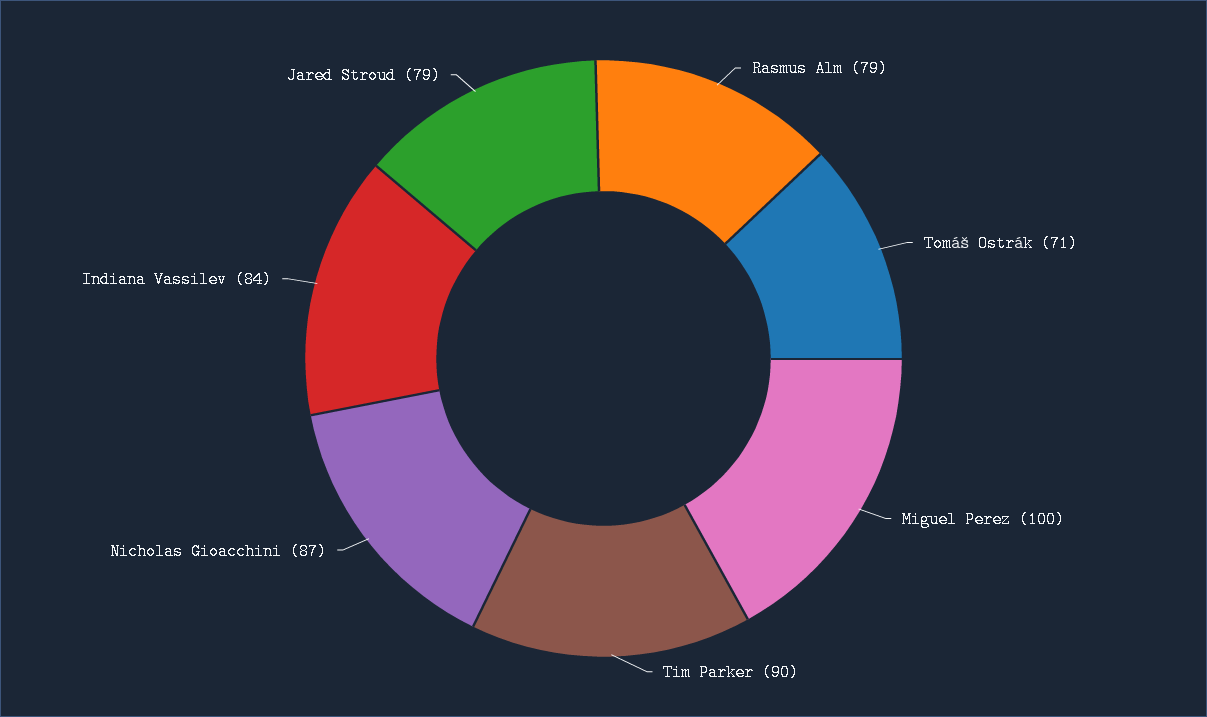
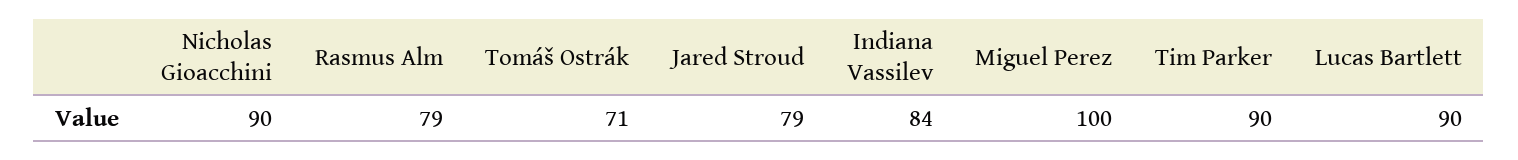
  {
    "Rasmus Alm": 79,
    "Tomáš Ostrák": 71,
    "Miguel Perez": 100,
    "Tim Parker": 90,
-   "Nicholas Gioacchini": 87,
+   "Nicholas Gioacchini": 90,
    "Indiana Vassilev": 84,
-   "Jared Stroud": 79
+   "Jared Stroud": 79,
+   "Lucas Bartlett": 90
  }

